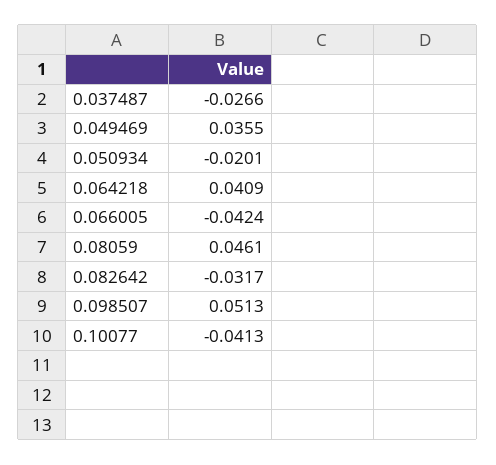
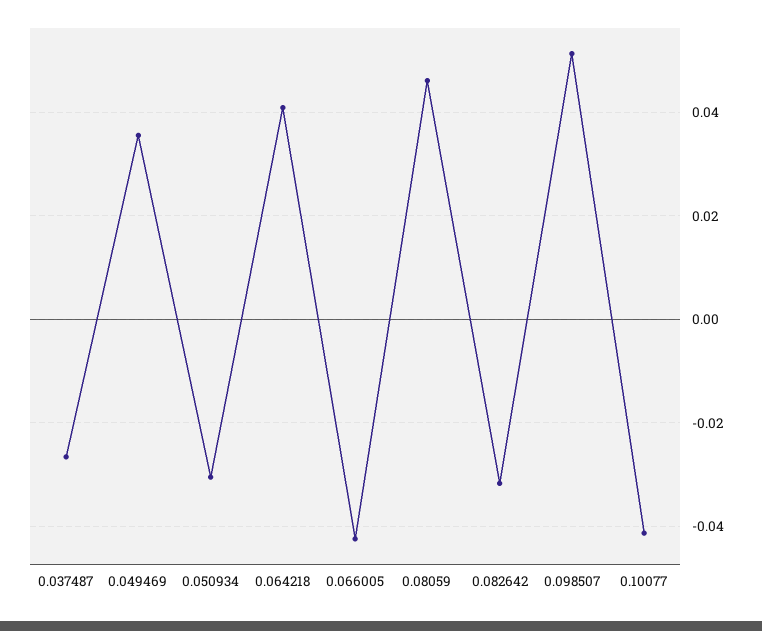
  {
    "0.037487": -0.0266,
    "0.049469": 0.0355,
-   "0.050934": -0.0201,
+   "0.050934": -0.03,
    "0.064218": 0.0409,
    "0.066005": -0.0424,
    "0.08059": 0.0461,
    "0.082642": -0.0317,
    "0.098507": 0.0513,
    "0.10077": -0.0413
  }

